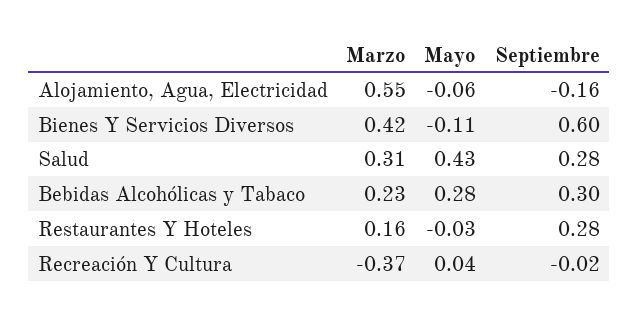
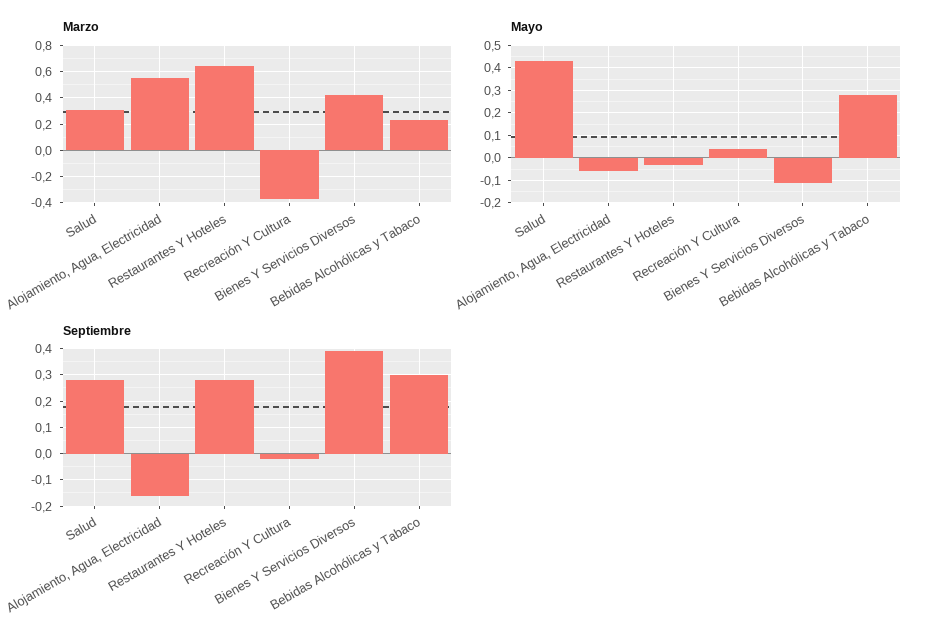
  {
    "Marzo": {
      "Alojamiento, Agua, Electricidad": 0.55,
      "Bienes Y Servicios Diversos": 0.42,
      "Salud": 0.31,
      "Bebidas Alcohólicas y Tabaco": 0.23,
-     "Restaurantes Y Hoteles": 0.16,
+     "Restaurantes Y Hoteles": 0.65,
      "Recreación Y Cultura": -0.37
    },
    "Mayo": {
      "Alojamiento, Agua, Electricidad": -0.06,
      "Bienes Y Servicios Diversos": -0.11,
      "Salud": 0.43,
      "Bebidas Alcohólicas y Tabaco": 0.28,
      "Restaurantes Y Hoteles": -0.03,
      "Recreación Y Cultura": 0.04
    },
    "Septiembre": {
      "Alojamiento, Agua, Electricidad": -0.16,
-     "Bienes Y Servicios Diversos": 0.6,
+     "Bienes Y Servicios Diversos": 0.4,
      "Salud": 0.28,
      "Bebidas Alcohólicas y Tabaco": 0.3,
      "Restaurantes Y Hoteles": 0.28,
      "Recreación Y Cultura": -0.02
    }
  }

